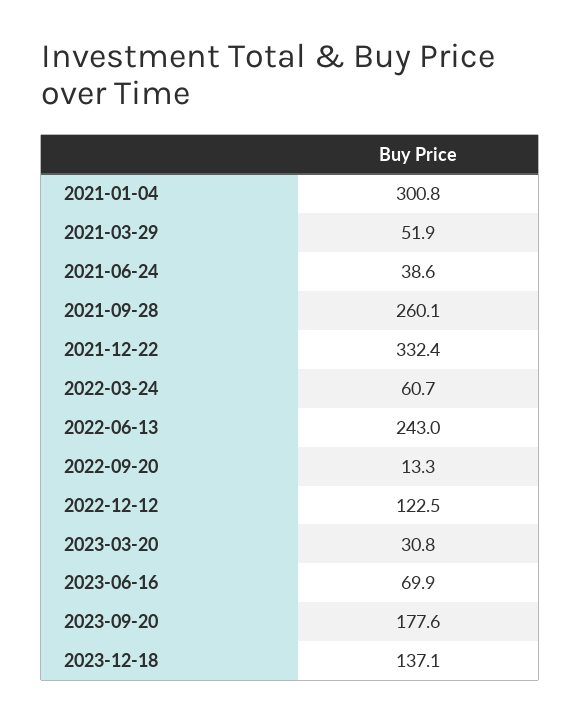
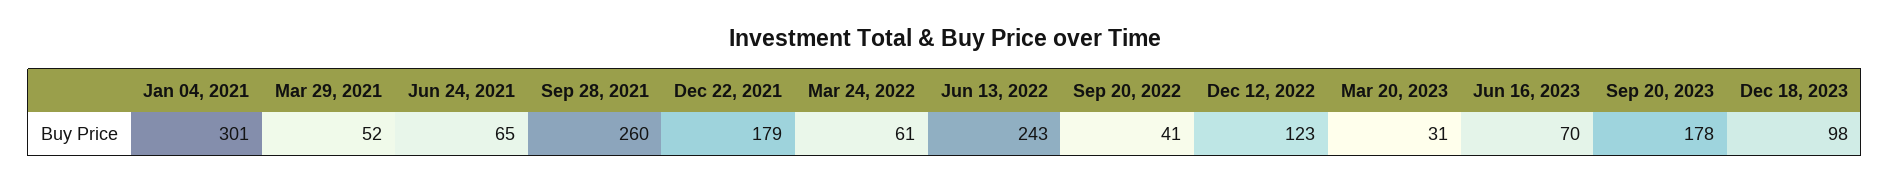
  {
    "2021-01-04": 300.8,
    "2021-03-29": 51.9,
-   "2021-06-24": 38.6,
+   "2021-06-24": 65,
    "2021-09-28": 260.1,
-   "2021-12-22": 332.4,
+   "2021-12-22": 179,
    "2022-03-24": 60.7,
    "2022-06-13": 243,
-   "2022-09-20": 13.3,
+   "2022-09-20": 41,
    "2022-12-12": 122.5,
    "2023-03-20": 30.8,
    "2023-06-16": 69.9,
    "2023-09-20": 177.6,
-   "2023-12-18": 137.1
+   "2023-12-18": 98
  }

